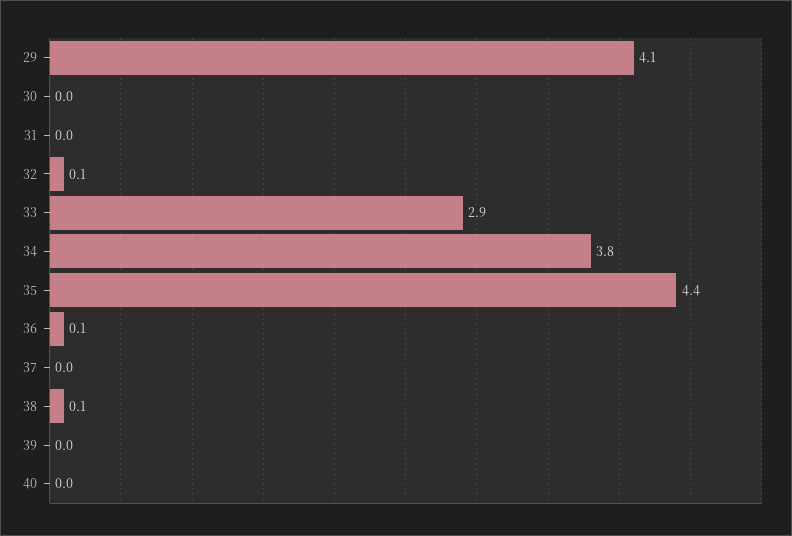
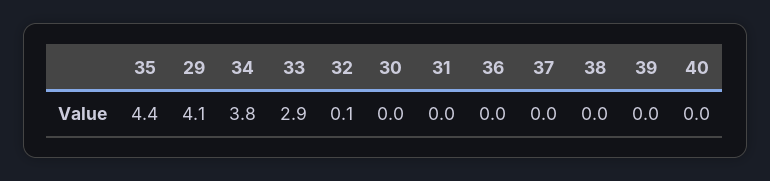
  {
    "29": 4.1,
    "30": 0,
    "31": 0,
    "32": 0.1,
    "33": 2.9,
    "34": 3.8,
    "35": 4.4,
-   "36": 0.1,
+   "36": 0,
    "37": 0,
-   "38": 0.1,
+   "38": 0,
    "39": 0,
    "40": 0
  }

